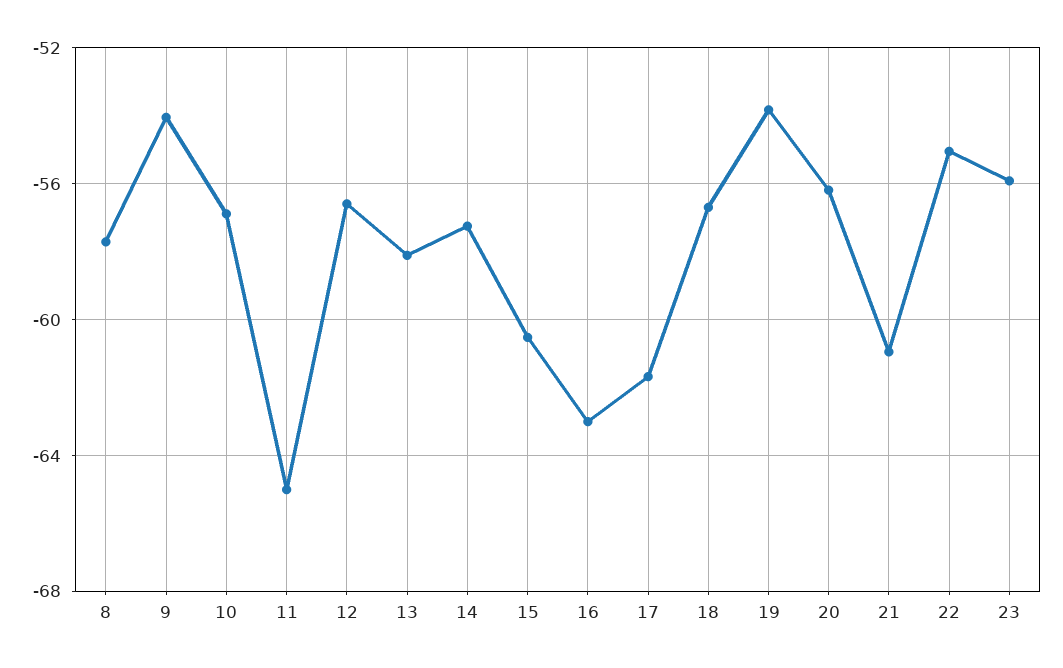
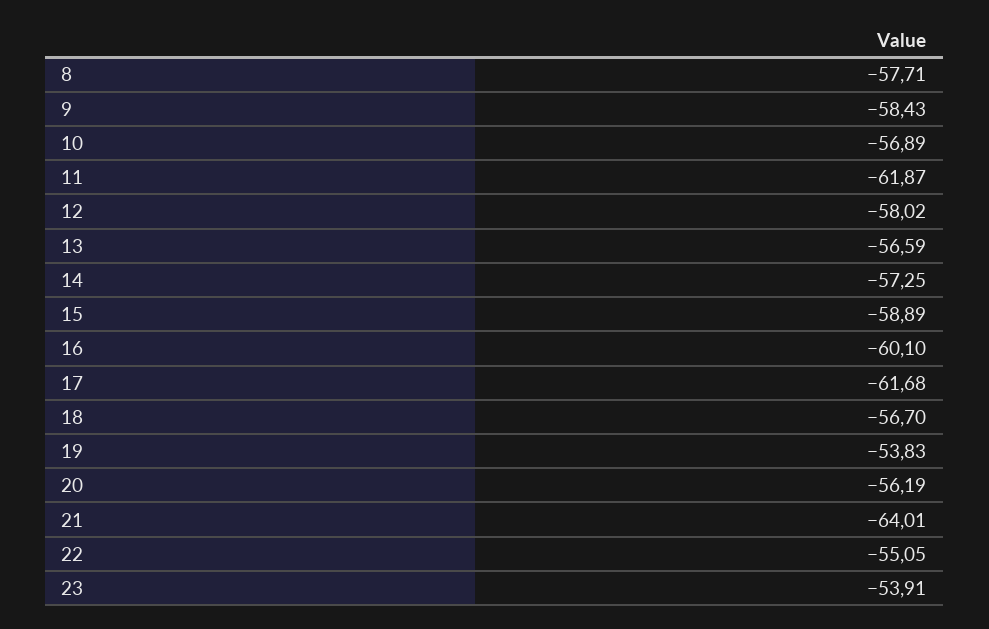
  {
    "8": -57.71,
-   "9": -54,
+   "9": -58.43,
    "10": -56.89,
-   "11": -65,
+   "11": -61.87,
-   "12": -56.5,
+   "12": -58.02,
-   "13": -58,
+   "13": -56.59,
    "14": -57.25,
-   "15": -60.5,
+   "15": -58.89,
-   "16": -63,
+   "16": -60.1,
    "17": -61.68,
    "18": -56.7,
    "19": -53.83,
    "20": -56.19,
-   "21": -61,
+   "21": -64.01,
    "22": -55.05,
-   "23": -56
+   "23": -53.91
  }

